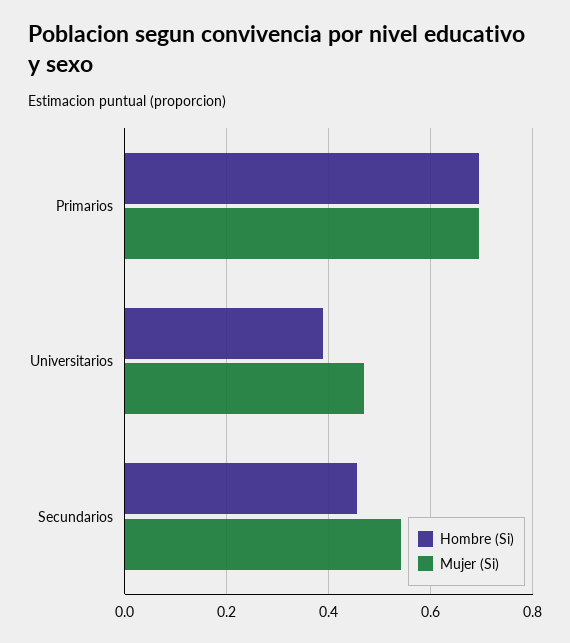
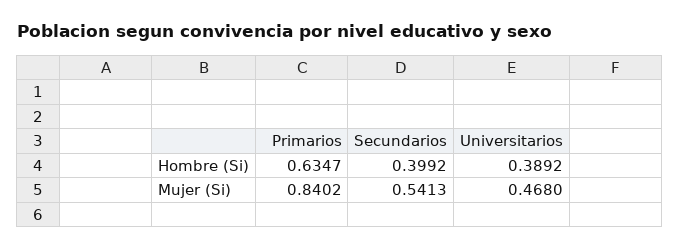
  {
    "Hombre (Si)": {
-     "Primarios": 0.7,
+     "Primarios": 0.6347,
      "Universitarios": 0.3892,
-     "Secundarios": 0.46
+     "Secundarios": 0.3992
    },
    "Mujer (Si)": {
-     "Primarios": 0.7,
+     "Primarios": 0.8402,
      "Universitarios": 0.468,
      "Secundarios": 0.5413
    }
  }

